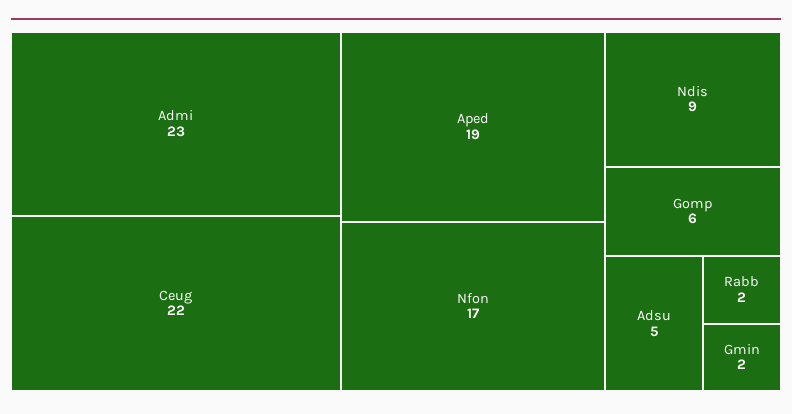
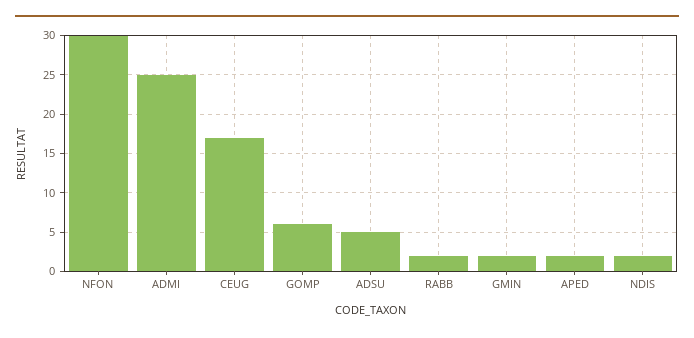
  {
-   "Admi": 23,
+   "Admi": 25,
-   "Ceug": 22,
+   "Ceug": 17,
-   "Aped": 19,
+   "Aped": 2,
-   "Nfon": 17,
+   "Nfon": 30,
-   "Ndis": 9,
+   "Ndis": 2,
    "Gomp": 6,
    "Adsu": 5,
    "Rabb": 2,
    "Gmin": 2
  }

